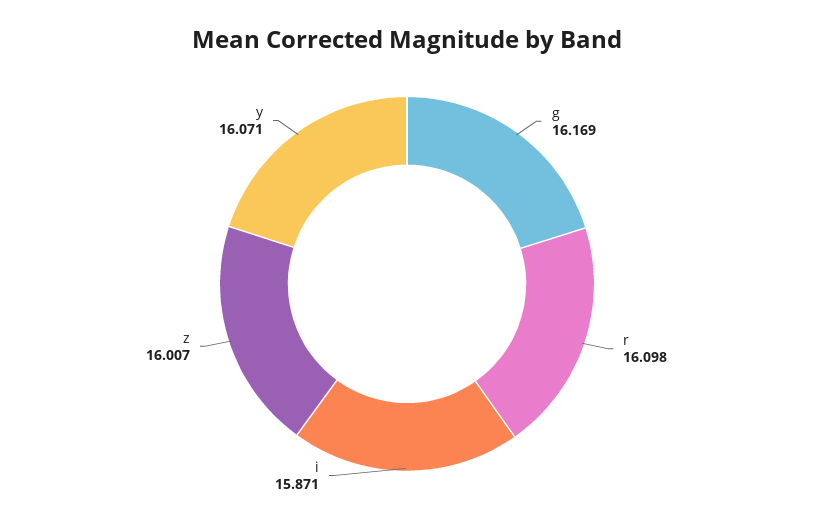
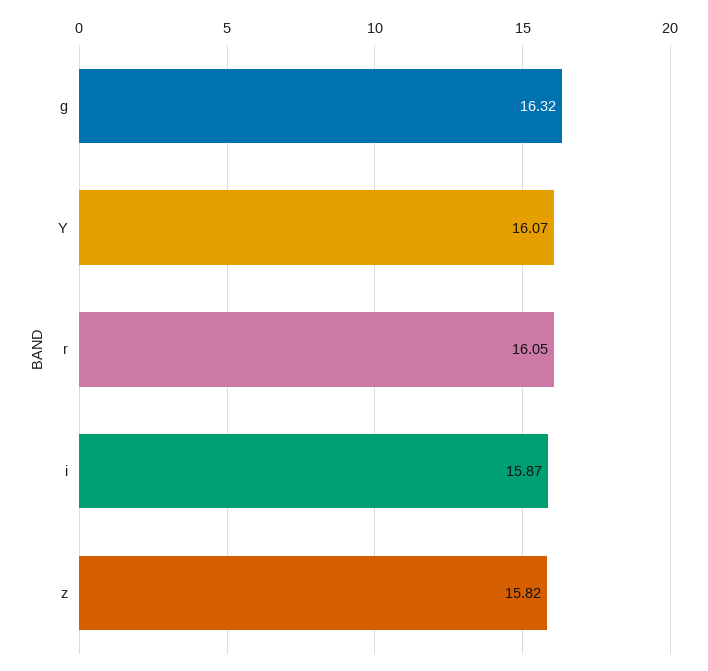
  {
-   "g": 16.169,
+   "g": 16.32,
-   "r": 16.098,
+   "r": 16.05,
    "i": 15.871,
-   "z": 16.007,
+   "z": 15.82,
    "y": 16.071
  }

